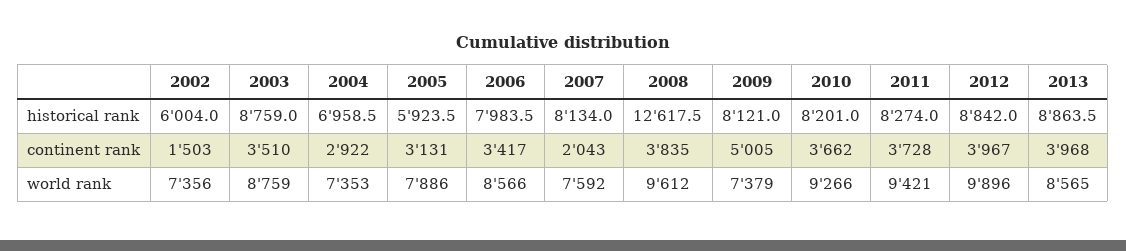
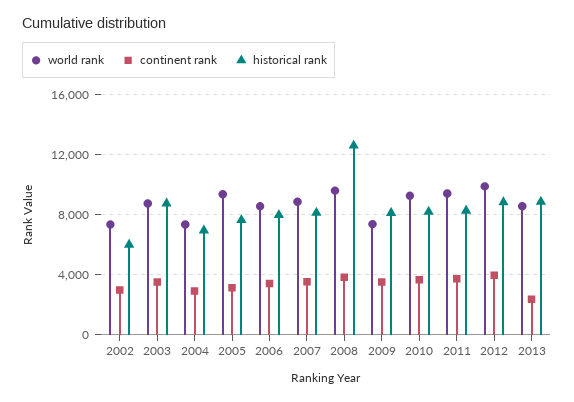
  {
    "historical rank": {
      "2002": 6004,
      "2003": 8759,
      "2004": 6958.5,
-     "2005": 5923.5,
+     "2005": 7500,
      "2006": 7983.5,
      "2007": 8134,
      "2008": 12617.5,
      "2009": 8121,
      "2010": 8201,
      "2011": 8274,
      "2012": 8842,
      "2013": 8863.5
    },
    "continent rank": {
-     "2002": 1503,
+     "2002": 3000,
      "2003": 3510,
      "2004": 2922,
      "2005": 3131,
      "2006": 3417,
-     "2007": 2043,
+     "2007": 3500,
      "2008": 3835,
-     "2009": 5005,
+     "2009": 3500,
      "2010": 3662,
      "2011": 3728,
      "2012": 3967,
-     "2013": 3968
+     "2013": 2500
    },
    "world rank": {
      "2002": 7356,
      "2003": 8759,
      "2004": 7353,
-     "2005": 7886,
+     "2005": 9500,
      "2006": 8566,
-     "2007": 7592,
+     "2007": 9000,
      "2008": 9612,
      "2009": 7379,
      "2010": 9266,
      "2011": 9421,
      "2012": 9896,
      "2013": 8565
    }
  }

